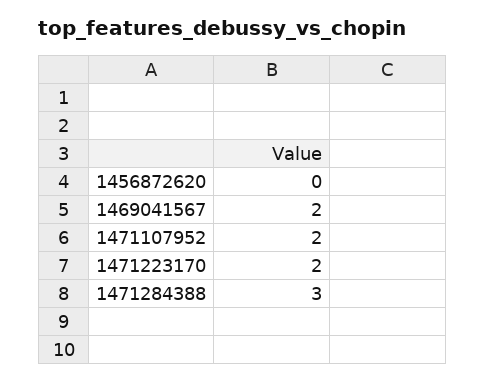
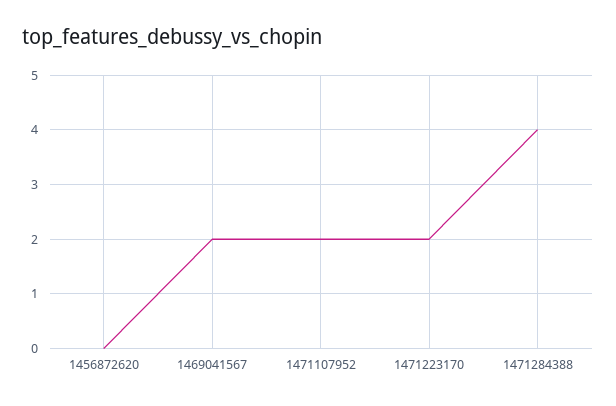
  {
    "1456872620": 0,
    "1469041567": 2,
    "1471107952": 2,
    "1471223170": 2,
-   "1471284388": 3
+   "1471284388": 4
  }

